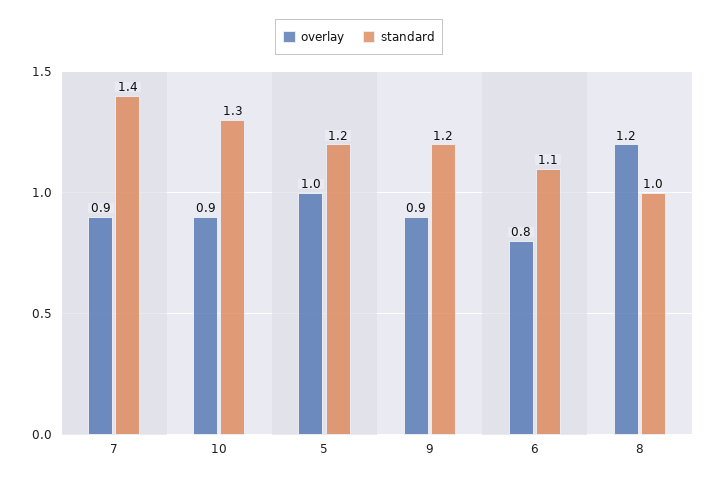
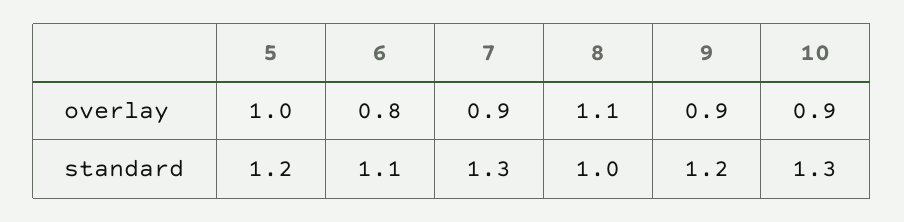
  {
    "overlay": {
      "7": 0.9,
      "10": 0.9,
      "5": 1,
      "9": 0.9,
      "6": 0.8,
-     "8": 1.2
+     "8": 1.1
    },
    "standard": {
-     "7": 1.4,
+     "7": 1.3,
      "10": 1.3,
      "5": 1.2,
      "9": 1.2,
      "6": 1.1,
      "8": 1
    }
  }

